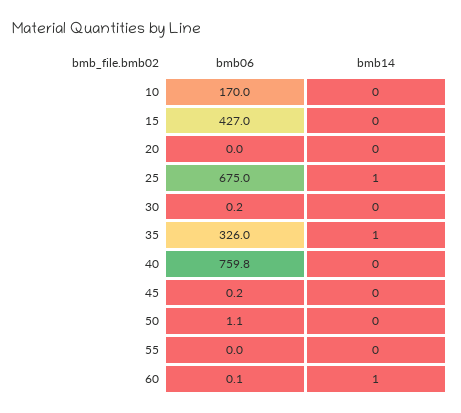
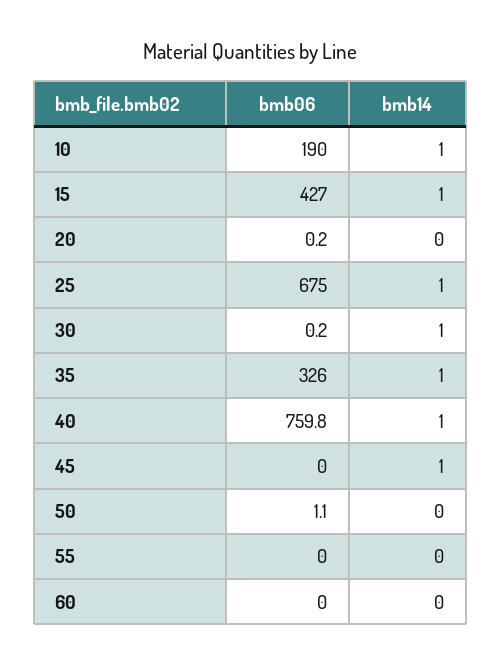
  {
    "bmb06": {
-     "10": 170,
+     "10": 190,
      "15": 427,
-     "20": 0,
+     "20": 0.2,
      "25": 675,
      "30": 0.2,
      "35": 326,
      "40": 759.8,
-     "45": 0.2,
+     "45": 0,
      "50": 1.1,
      "55": 0,
-     "60": 0.1
+     "60": 0
    },
    "bmb14": {
-     "10": 0,
+     "10": 1,
-     "15": 0,
+     "15": 1,
      "20": 0,
      "25": 1,
-     "30": 0,
+     "30": 1,
      "35": 1,
-     "40": 0,
+     "40": 1,
-     "45": 0,
+     "45": 1,
      "50": 0,
      "55": 0,
-     "60": 1
+     "60": 0
    }
  }

